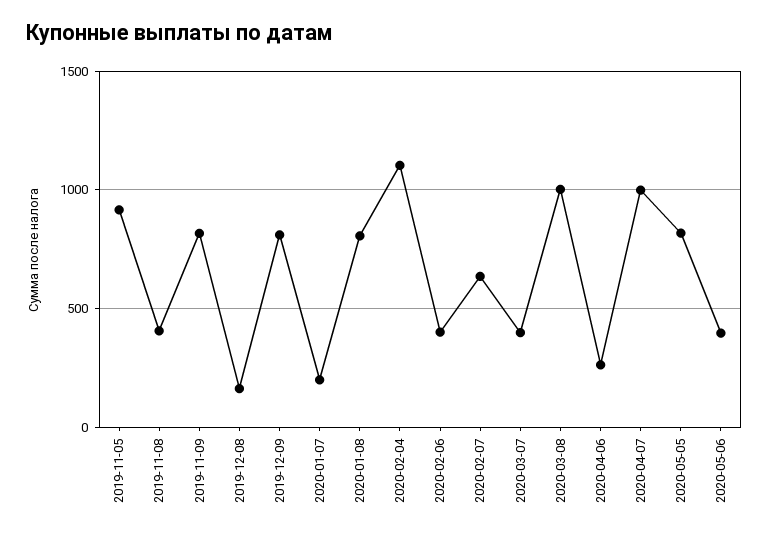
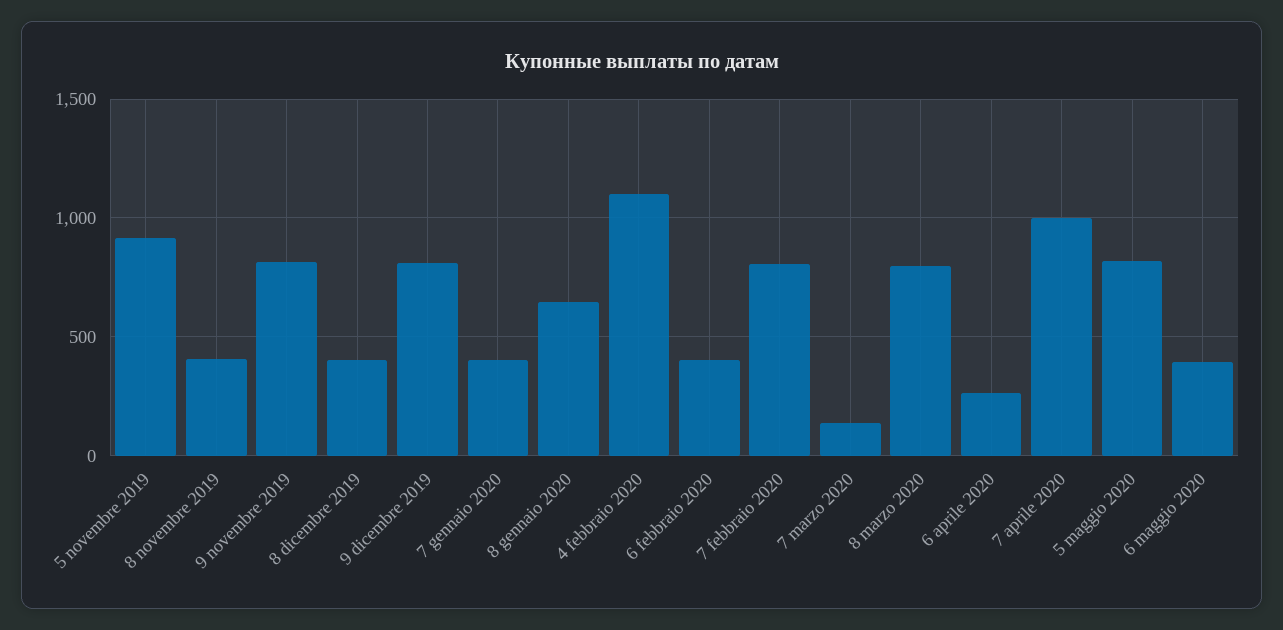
  {
    "2019-11-05": 900,
    "2019-11-08": 400,
    "2019-11-09": 800,
-   "2019-12-08": 150,
+   "2019-12-08": 400,
    "2019-12-09": 800,
-   "2020-01-07": 200,
+   "2020-01-07": 400,
-   "2020-01-08": 800,
+   "2020-01-08": 650,
    "2020-02-04": 1100,
    "2020-02-06": 400,
-   "2020-02-07": 650,
+   "2020-02-07": 800,
-   "2020-03-07": 400,
+   "2020-03-07": 150,
-   "2020-03-08": 1000,
+   "2020-03-08": 800,
    "2020-04-06": 250,
    "2020-04-07": 1000,
    "2020-05-05": 800,
    "2020-05-06": 400
  }

